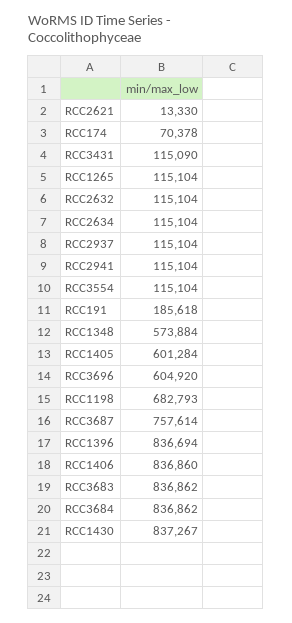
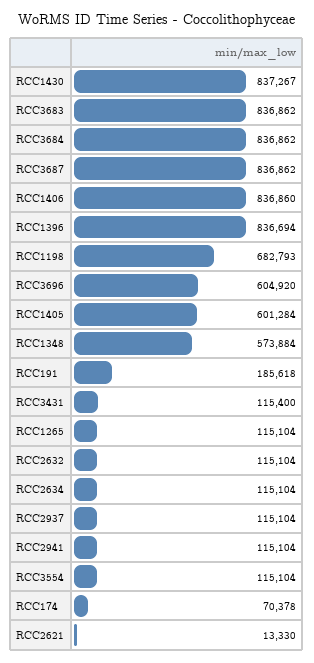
  {
    "RCC2621": 13330,
    "RCC174": 70378,
-   "RCC3431": 115090,
+   "RCC3431": 115400,
    "RCC1265": 115104,
    "RCC2632": 115104,
    "RCC2634": 115104,
    "RCC2937": 115104,
    "RCC2941": 115104,
    "RCC3554": 115104,
    "RCC191": 185618,
    "RCC1348": 573884,
    "RCC1405": 601284,
    "RCC3696": 604920,
    "RCC1198": 682793,
-   "RCC3687": 757614,
+   "RCC3687": 836862,
    "RCC1396": 836694,
    "RCC1406": 836860,
    "RCC3683": 836862,
    "RCC3684": 836862,
    "RCC1430": 837267
  }

